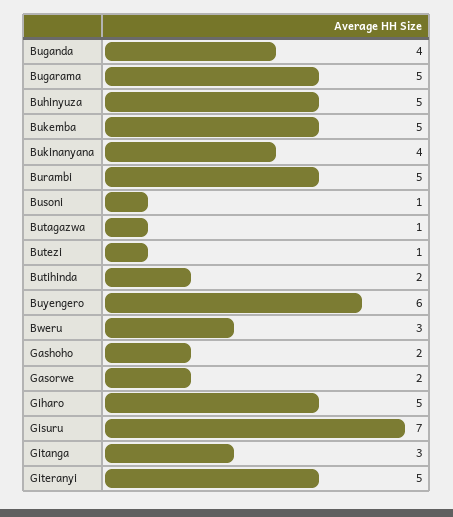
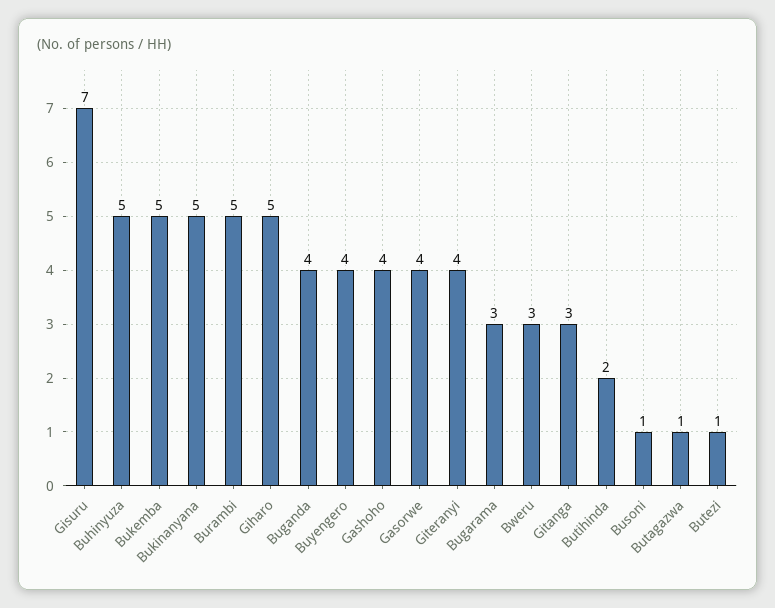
  {
    "Buganda": 4,
-   "Bugarama": 5,
+   "Bugarama": 3,
    "Buhinyuza": 5,
    "Bukemba": 5,
-   "Bukinanyana": 4,
+   "Bukinanyana": 5,
    "Burambi": 5,
    "Busoni": 1,
    "Butagazwa": 1,
    "Butezi": 1,
    "Butihinda": 2,
-   "Buyengero": 6,
+   "Buyengero": 4,
    "Bweru": 3,
-   "Gashoho": 2,
+   "Gashoho": 4,
-   "Gasorwe": 2,
+   "Gasorwe": 4,
    "Giharo": 5,
    "Gisuru": 7,
    "Gitanga": 3,
-   "Giteranyi": 5
+   "Giteranyi": 4
  }

